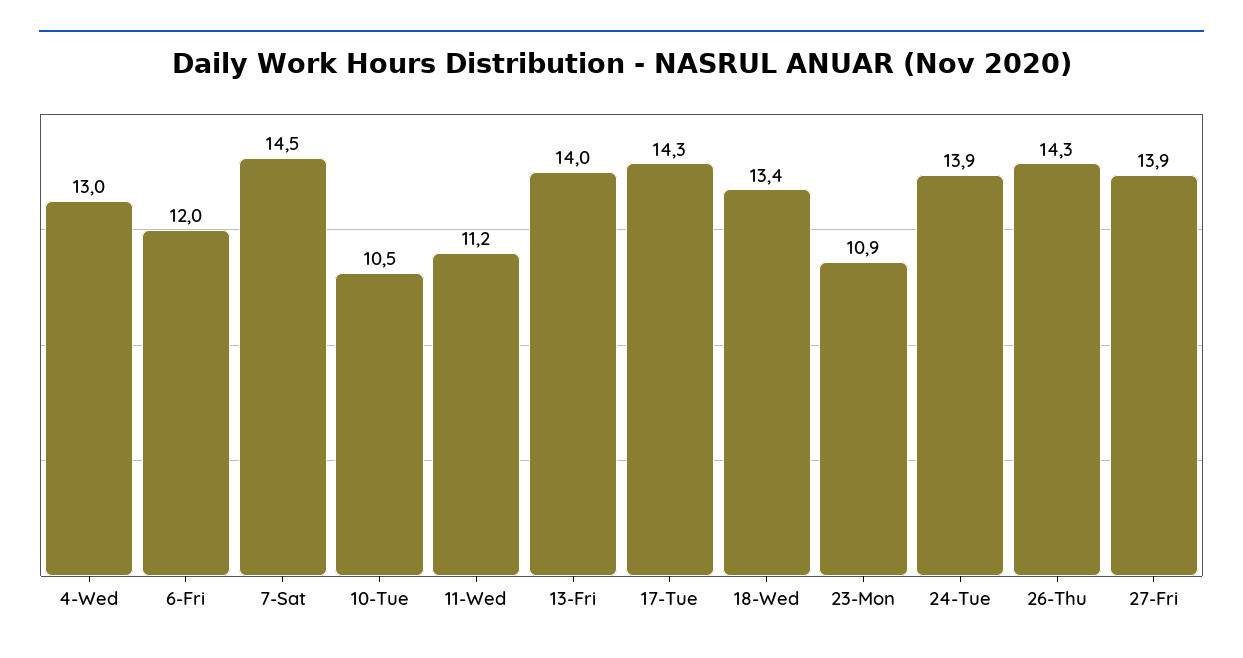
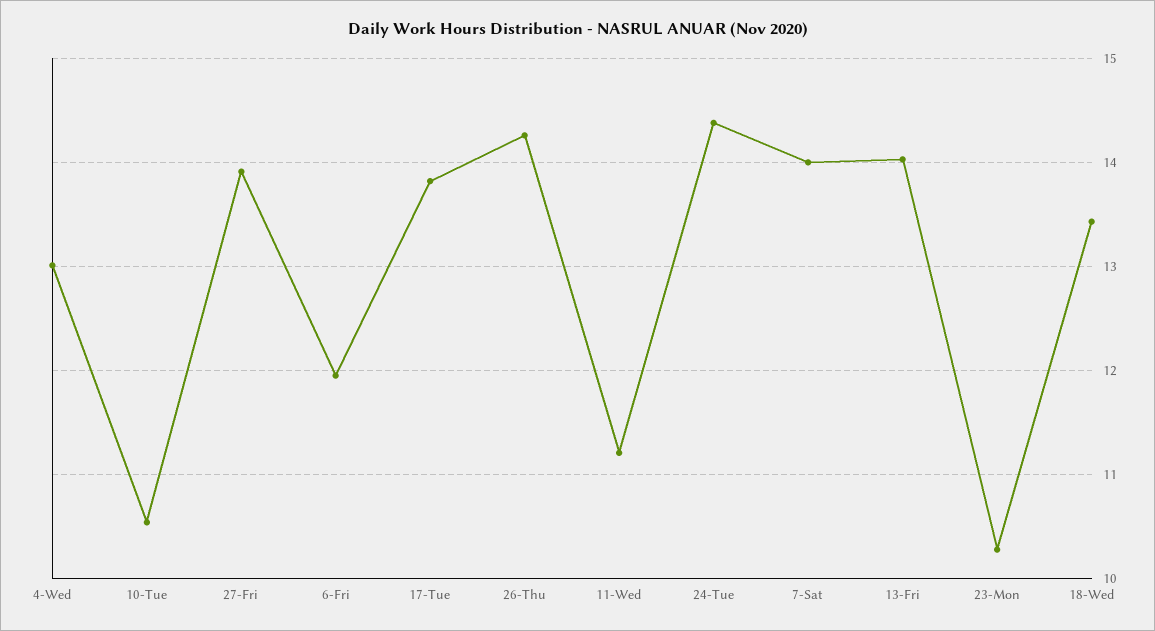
  {
    "4-Wed": 13,
    "6-Fri": 12,
-   "7-Sat": 14.5,
+   "7-Sat": 14,
    "10-Tue": 10.5,
    "11-Wed": 11.2,
    "13-Fri": 14,
-   "17-Tue": 14.3,
+   "17-Tue": 13.8,
    "18-Wed": 13.4,
-   "23-Mon": 10.9,
+   "23-Mon": 10.3,
-   "24-Tue": 13.9,
+   "24-Tue": 14.4,
    "26-Thu": 14.3,
    "27-Fri": 13.9
  }

